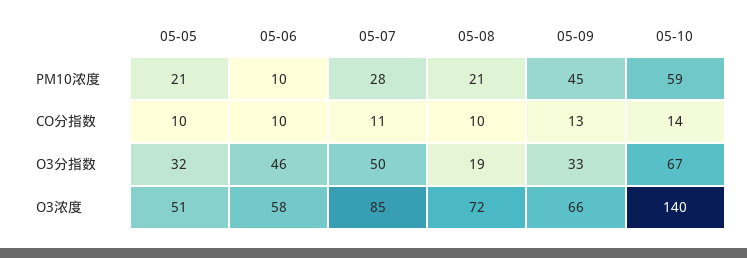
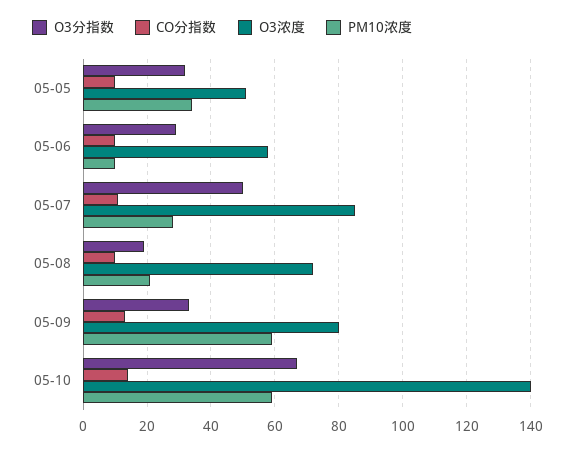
  {
    "PM10浓度": {
-     "05-05": 21,
+     "05-05": 35,
      "05-06": 10,
      "05-07": 28,
      "05-08": 21,
-     "05-09": 45,
+     "05-09": 60,
      "05-10": 59
    },
    "CO分指数": {
      "05-05": 10,
      "05-06": 10,
      "05-07": 11,
      "05-08": 10,
      "05-09": 13,
      "05-10": 14
    },
    "O3分指数": {
      "05-05": 32,
-     "05-06": 46,
+     "05-06": 30,
      "05-07": 50,
      "05-08": 19,
      "05-09": 33,
      "05-10": 67
    },
    "O3浓度": {
      "05-05": 51,
      "05-06": 58,
      "05-07": 85,
      "05-08": 72,
-     "05-09": 66,
+     "05-09": 80,
      "05-10": 140
    }
  }

